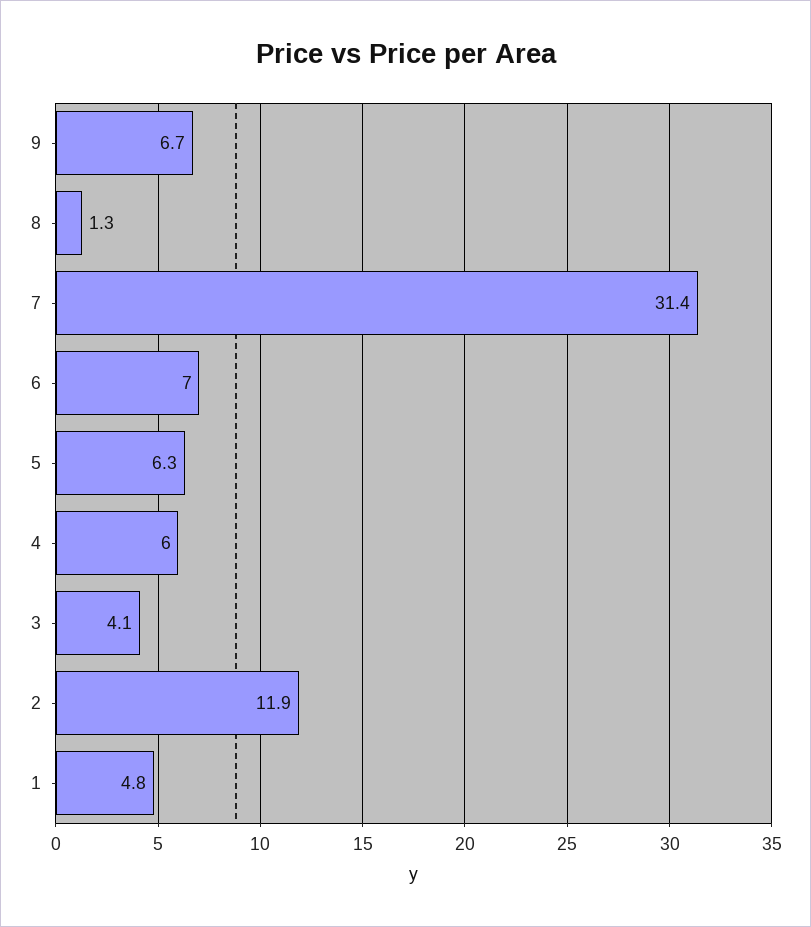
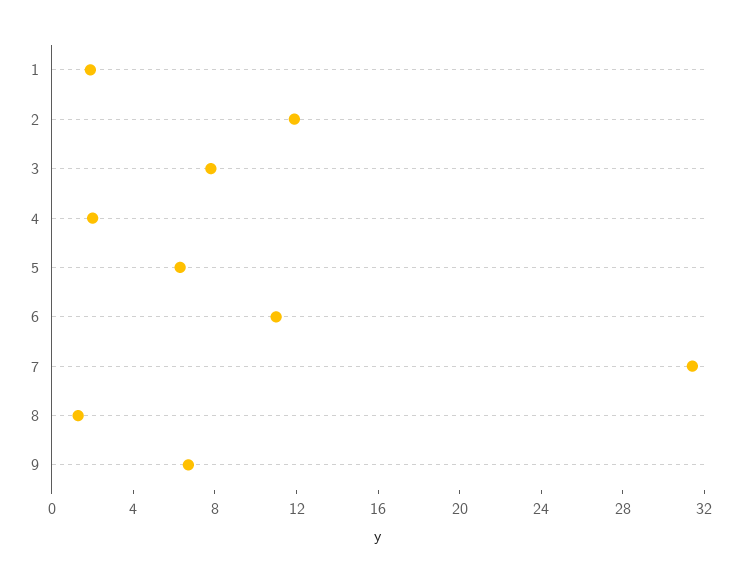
  {
    "9": 6.7,
    "8": 1.3,
    "7": 31.4,
-   "6": 7,
+   "6": 11,
    "5": 6.3,
-   "4": 6,
+   "4": 2,
-   "3": 4.1,
+   "3": 8,
    "2": 11.9,
-   "1": 4.8
+   "1": 2
  }

